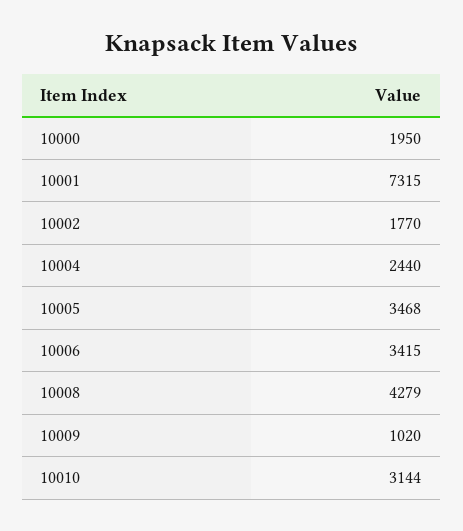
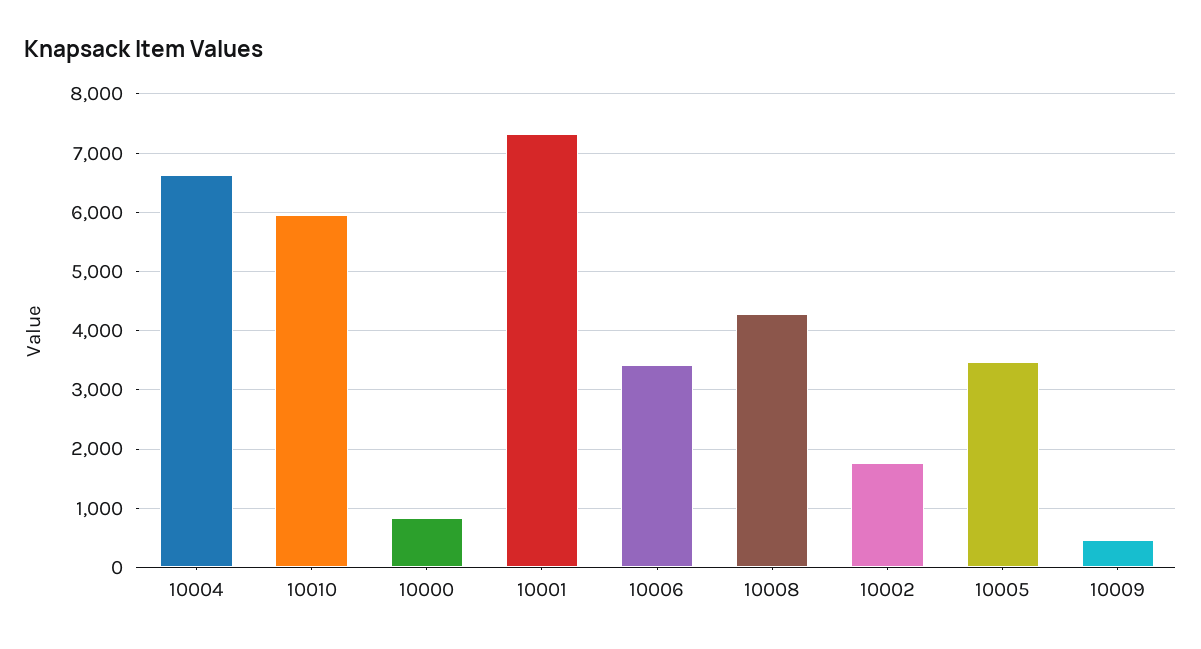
  {
-   "10000": 1950,
+   "10000": 800,
    "10001": 7315,
    "10002": 1770,
-   "10004": 2440,
+   "10004": 6600,
    "10005": 3468,
    "10006": 3415,
    "10008": 4279,
-   "10009": 1020,
+   "10009": 400,
-   "10010": 3144
+   "10010": 6000
  }

